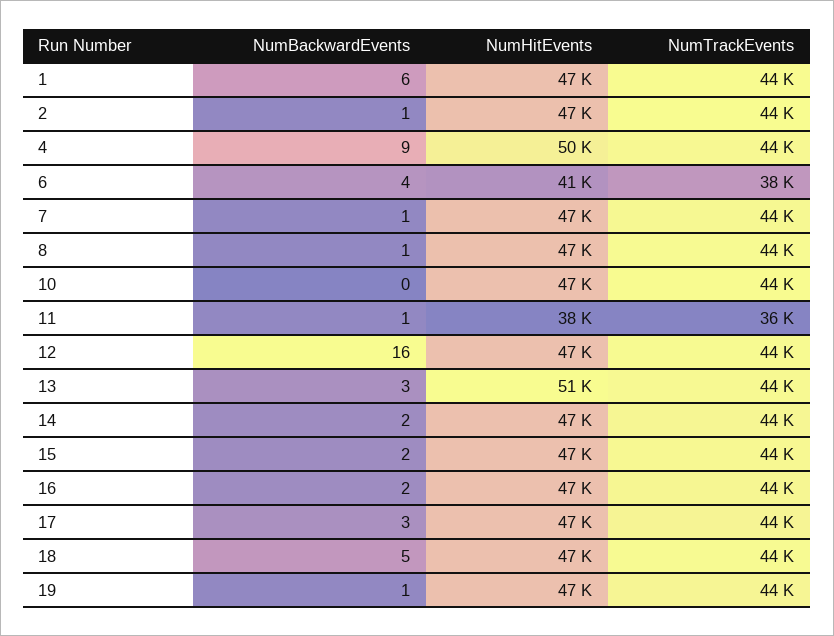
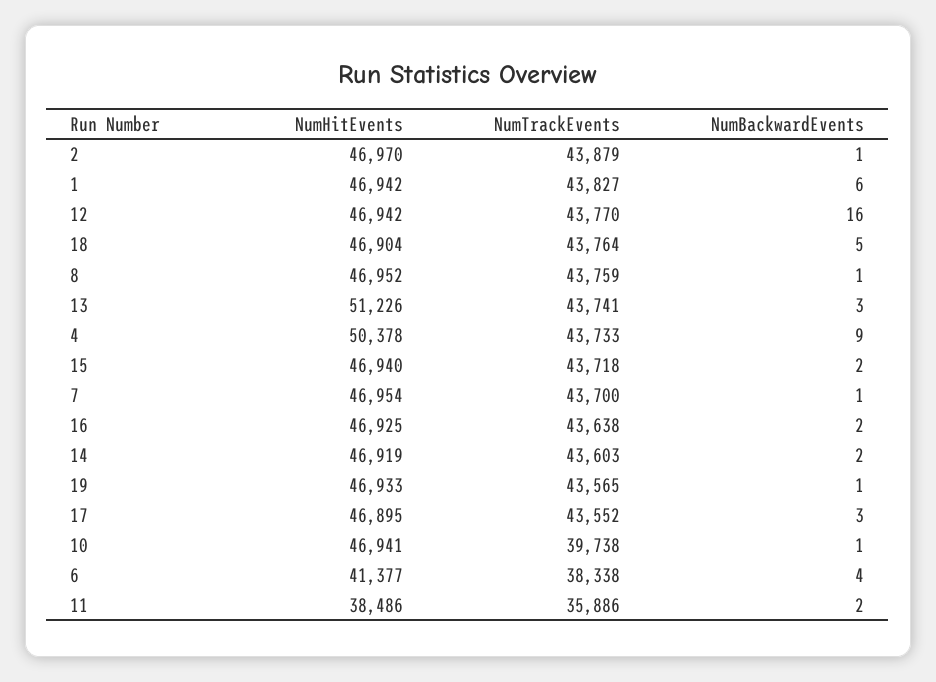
  {
    "NumBackwardEvents": {
      "1": 6,
      "2": 1,
      "4": 9,
      "6": 4,
      "7": 1,
      "8": 1,
-     "10": 0,
+     "10": 1,
-     "11": 1,
+     "11": 2,
      "12": 16,
      "13": 3,
      "14": 2,
      "15": 2,
      "16": 2,
      "17": 3,
      "18": 5,
      "19": 1
    },
    "NumHitEvents": {
      "1": 46942,
      "2": 46970,
      "4": 50378,
      "6": 41377,
      "7": 46954,
      "8": 46952,
      "10": 46941,
      "11": 38486,
      "12": 46942,
      "13": 51226,
      "14": 46919,
      "15": 46940,
      "16": 46925,
      "17": 46895,
      "18": 46904,
      "19": 46933
    },
    "NumTrackEvents": {
      "1": 43827,
      "2": 43879,
      "4": 43733,
      "6": 38338,
      "7": 43700,
      "8": 43759,
-     "10": 44000,
+     "10": 39738,
      "11": 35886,
      "12": 43770,
      "13": 43741,
      "14": 43603,
      "15": 43718,
      "16": 43638,
      "17": 43552,
      "18": 43764,
      "19": 43565
    }
  }

